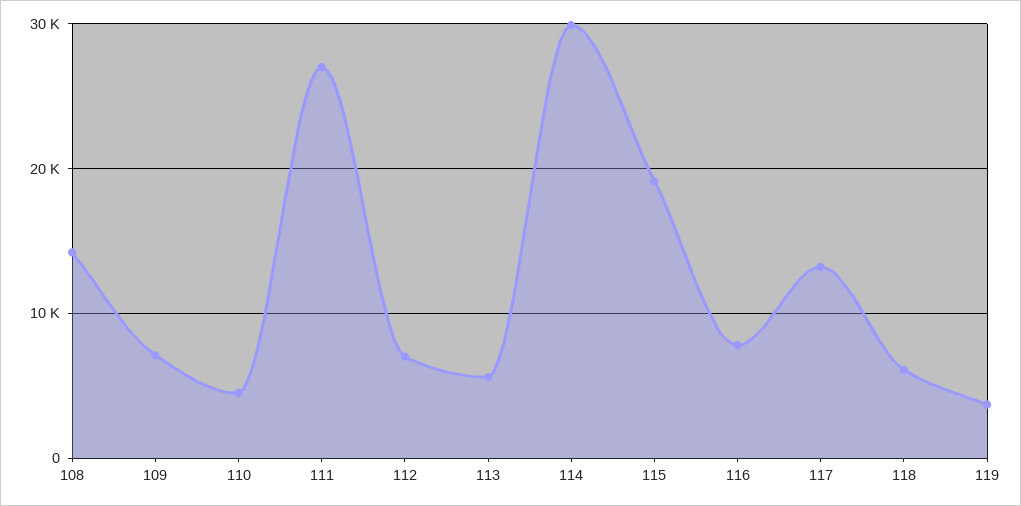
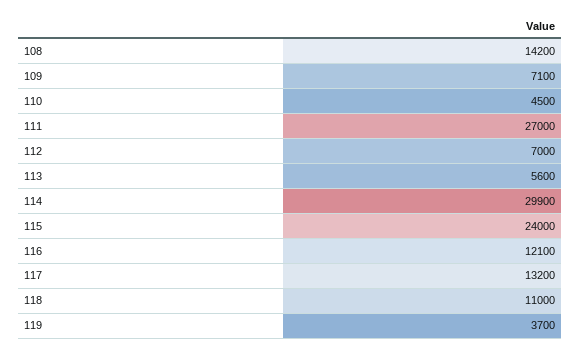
  {
    "108": 14200,
    "109": 7100,
    "110": 4500,
    "111": 27000,
    "112": 7000,
    "113": 5600,
    "114": 29900,
-   "115": 19000,
+   "115": 24000,
-   "116": 8000,
+   "116": 12100,
    "117": 13200,
-   "118": 6000,
+   "118": 11000,
    "119": 3700
  }

